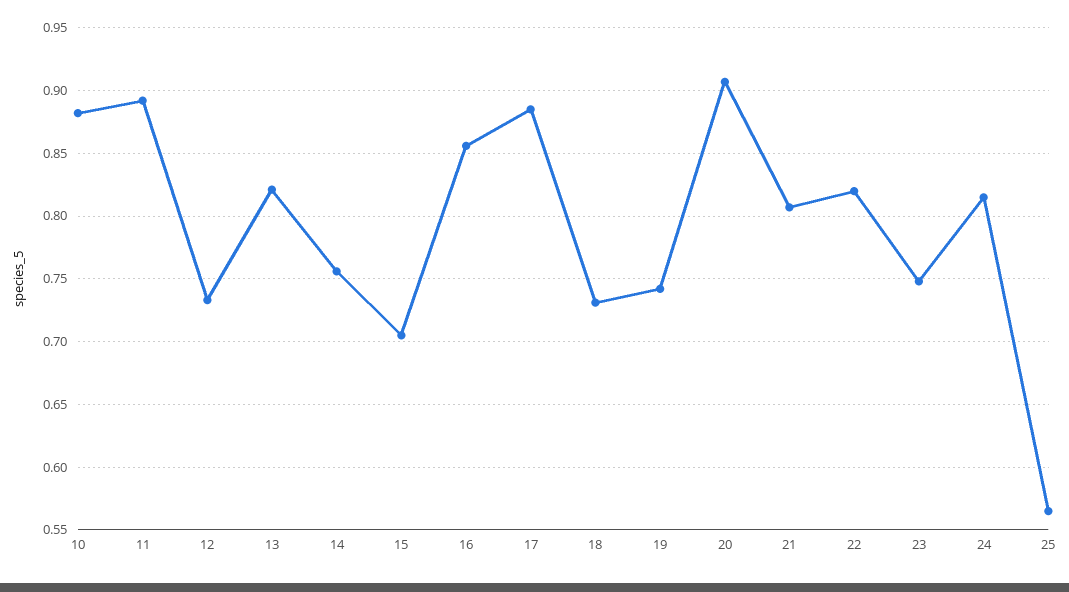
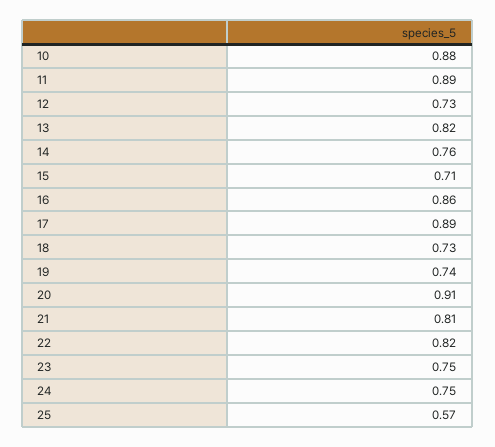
  {
    "10": 0.88,
    "11": 0.89,
    "12": 0.73,
    "13": 0.82,
    "14": 0.76,
    "15": 0.71,
    "16": 0.86,
    "17": 0.89,
    "18": 0.73,
    "19": 0.74,
    "20": 0.91,
    "21": 0.81,
    "22": 0.82,
    "23": 0.75,
-   "24": 0.815,
+   "24": 0.75,
    "25": 0.57
  }

